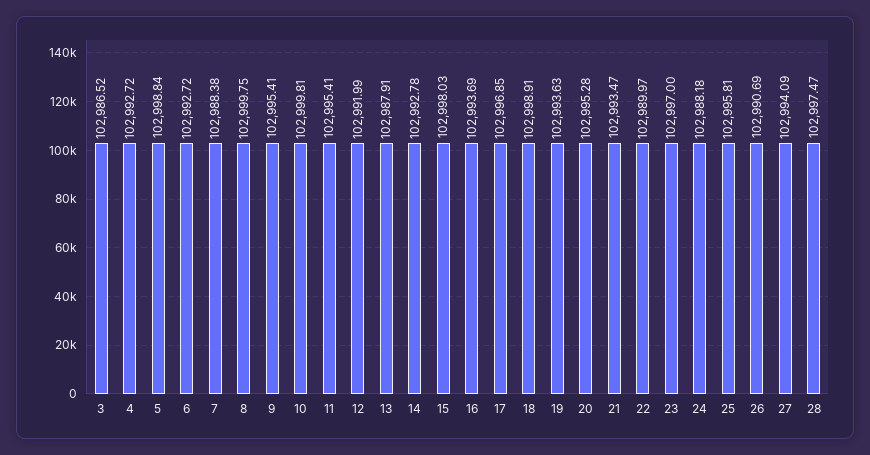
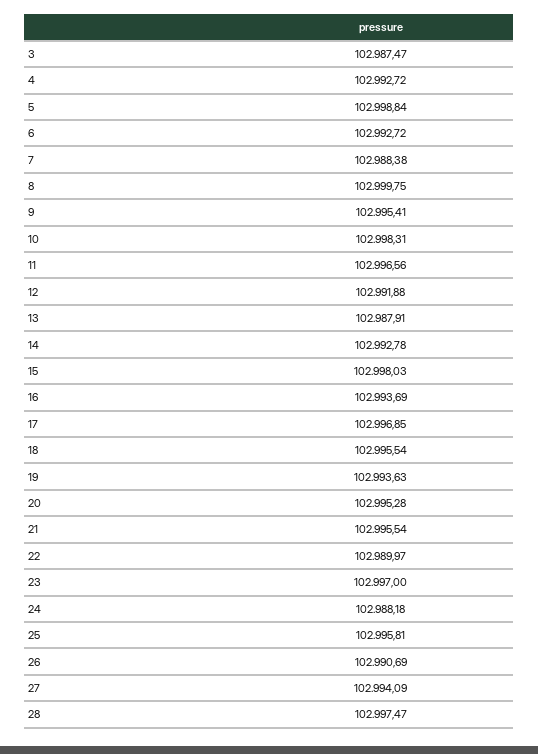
  {
-   "3": 102986.52,
+   "3": 102987.47,
    "4": 102992.72,
    "5": 102998.84,
    "6": 102992.72,
    "7": 102988.38,
    "8": 102999.75,
    "9": 102995.41,
-   "10": 102999.81,
+   "10": 102998.31,
-   "11": 102995.41,
+   "11": 102996.56,
-   "12": 102991.99,
+   "12": 102991.88,
    "13": 102987.91,
    "14": 102992.78,
    "15": 102998.03,
    "16": 102993.69,
    "17": 102996.85,
-   "18": 102998.91,
+   "18": 102995.54,
    "19": 102993.63,
    "20": 102995.28,
-   "21": 102993.47,
+   "21": 102995.54,
    "22": 102989.97,
    "23": 102997,
    "24": 102988.18,
    "25": 102995.81,
    "26": 102990.69,
    "27": 102994.09,
    "28": 102997.47
  }

